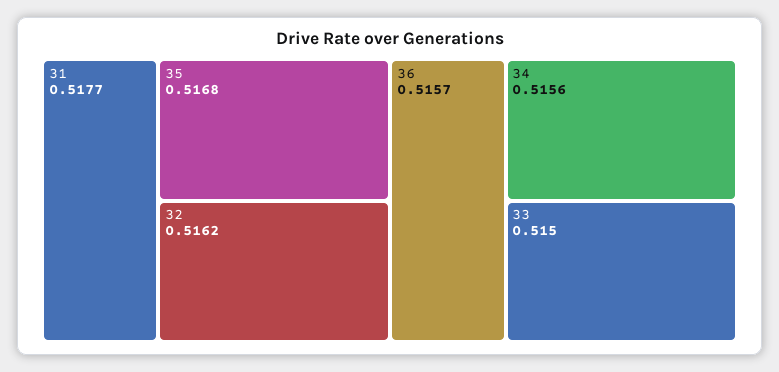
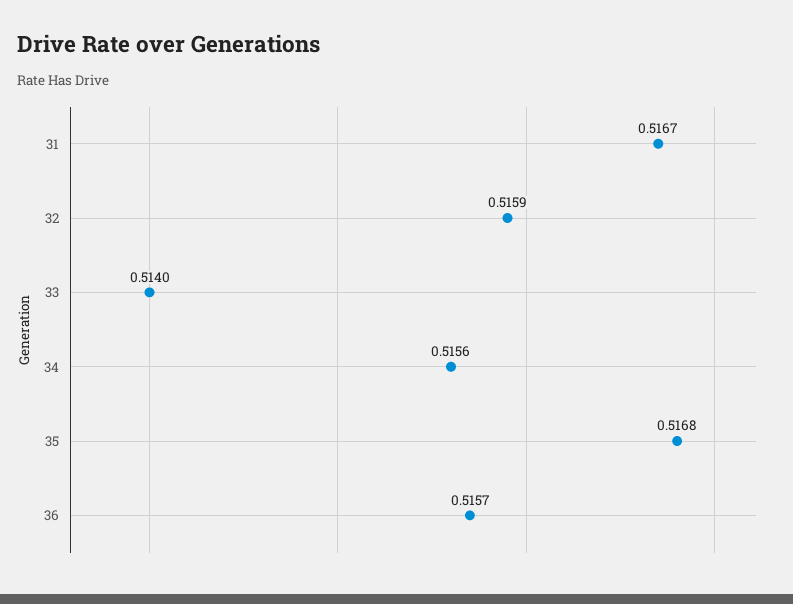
  {
-   "31": 0.5177,
+   "31": 0.5167,
    "35": 0.5168,
-   "32": 0.5162,
+   "32": 0.5159,
    "36": 0.5157,
    "34": 0.5156,
-   "33": 0.515
+   "33": 0.514
  }

